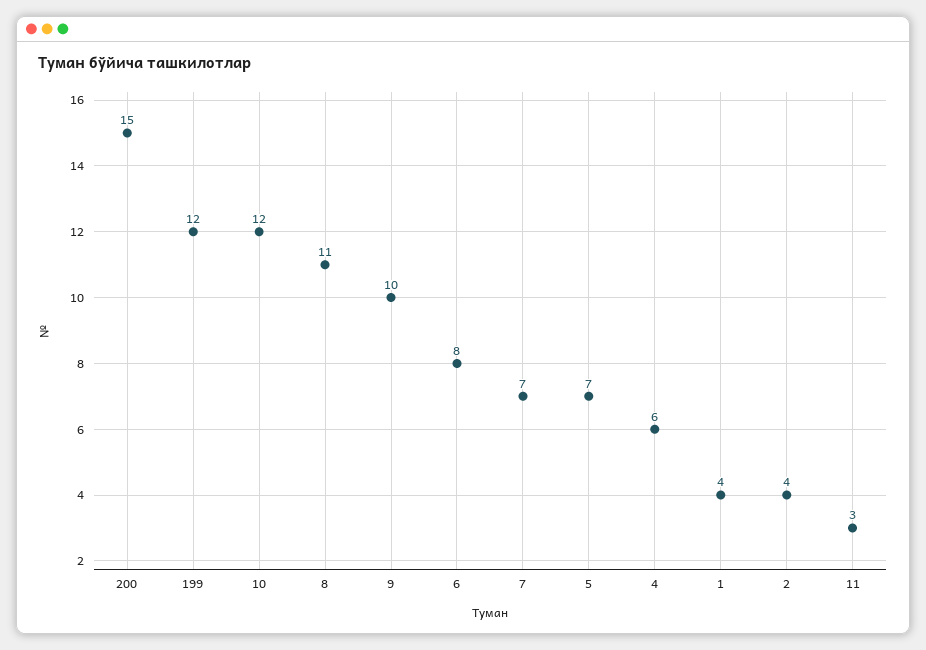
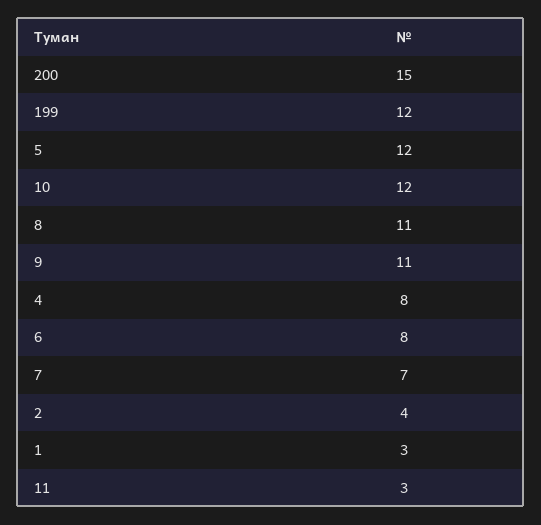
  {
    "200": 15,
    "199": 12,
    "10": 12,
    "8": 11,
-   "9": 10,
+   "9": 11,
    "6": 8,
    "7": 7,
-   "5": 7,
+   "5": 12,
-   "4": 6,
+   "4": 8,
-   "1": 4,
+   "1": 3,
    "2": 4,
    "11": 3
  }

